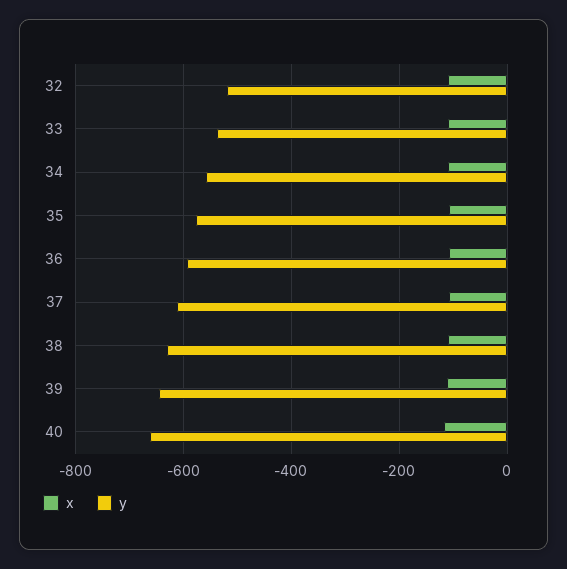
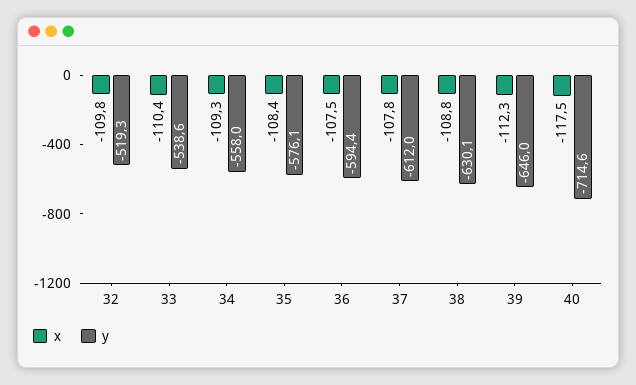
  {
    "x": {
      "32": -109.8,
      "33": -110.4,
      "34": -109.3,
      "35": -108.4,
      "36": -107.5,
      "37": -107.8,
      "38": -108.8,
      "39": -112.3,
      "40": -117.5
    },
    "y": {
      "32": -519.3,
      "33": -538.6,
      "34": -558,
      "35": -576.1,
      "36": -594.4,
      "37": -612,
      "38": -630.1,
      "39": -646,
-     "40": -660
+     "40": -714.6
    }
  }

